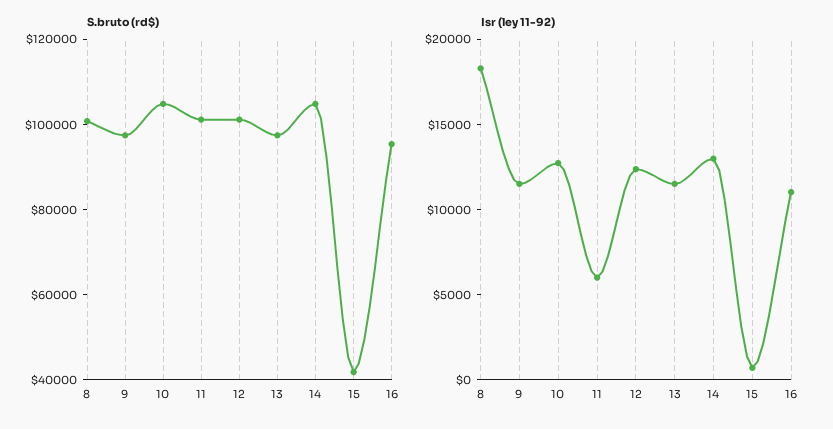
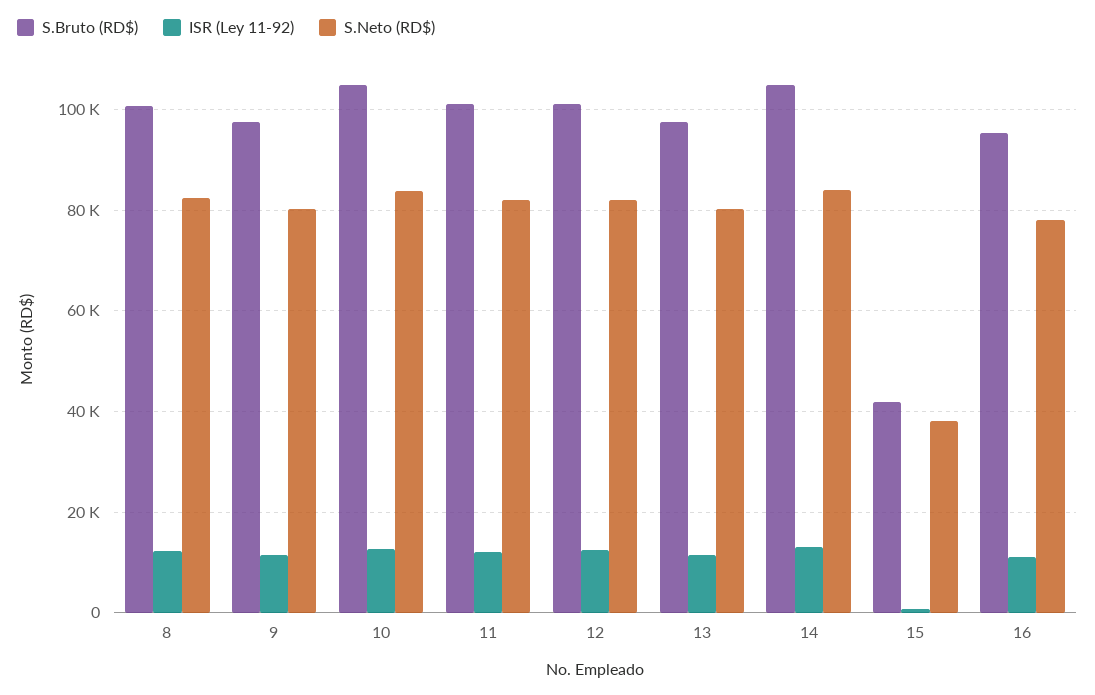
  {
    "S.bruto (rd$)": {
      "8": 100000,
      "9": 98000,
      "10": 104000,
      "11": 102000,
      "12": 102000,
      "13": 98000,
      "14": 104000,
      "15": 42000,
      "16": 96000
    },
    "Isr (ley 11-92)": {
-     "8": 18000,
+     "8": 12000,
      "9": 12000,
      "10": 13000,
-     "11": 6000,
+     "11": 12000,
      "12": 12000,
      "13": 12000,
      "14": 13000,
      "15": 1000,
      "16": 11000
-   }
+   },
+   "S.Neto (RD$)": {
+     "8": 82000,
+     "9": 80000,
+     "10": 84000,
+     "11": 82000,
+     "12": 82000,
+     "13": 80000,
+     "14": 84000,
+     "15": 38000,
+     "16": 78000
+   }
  }

